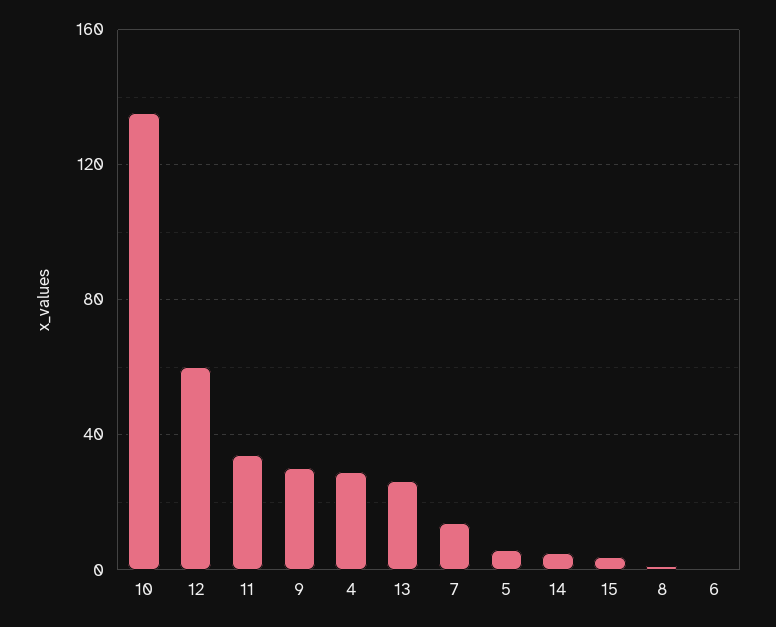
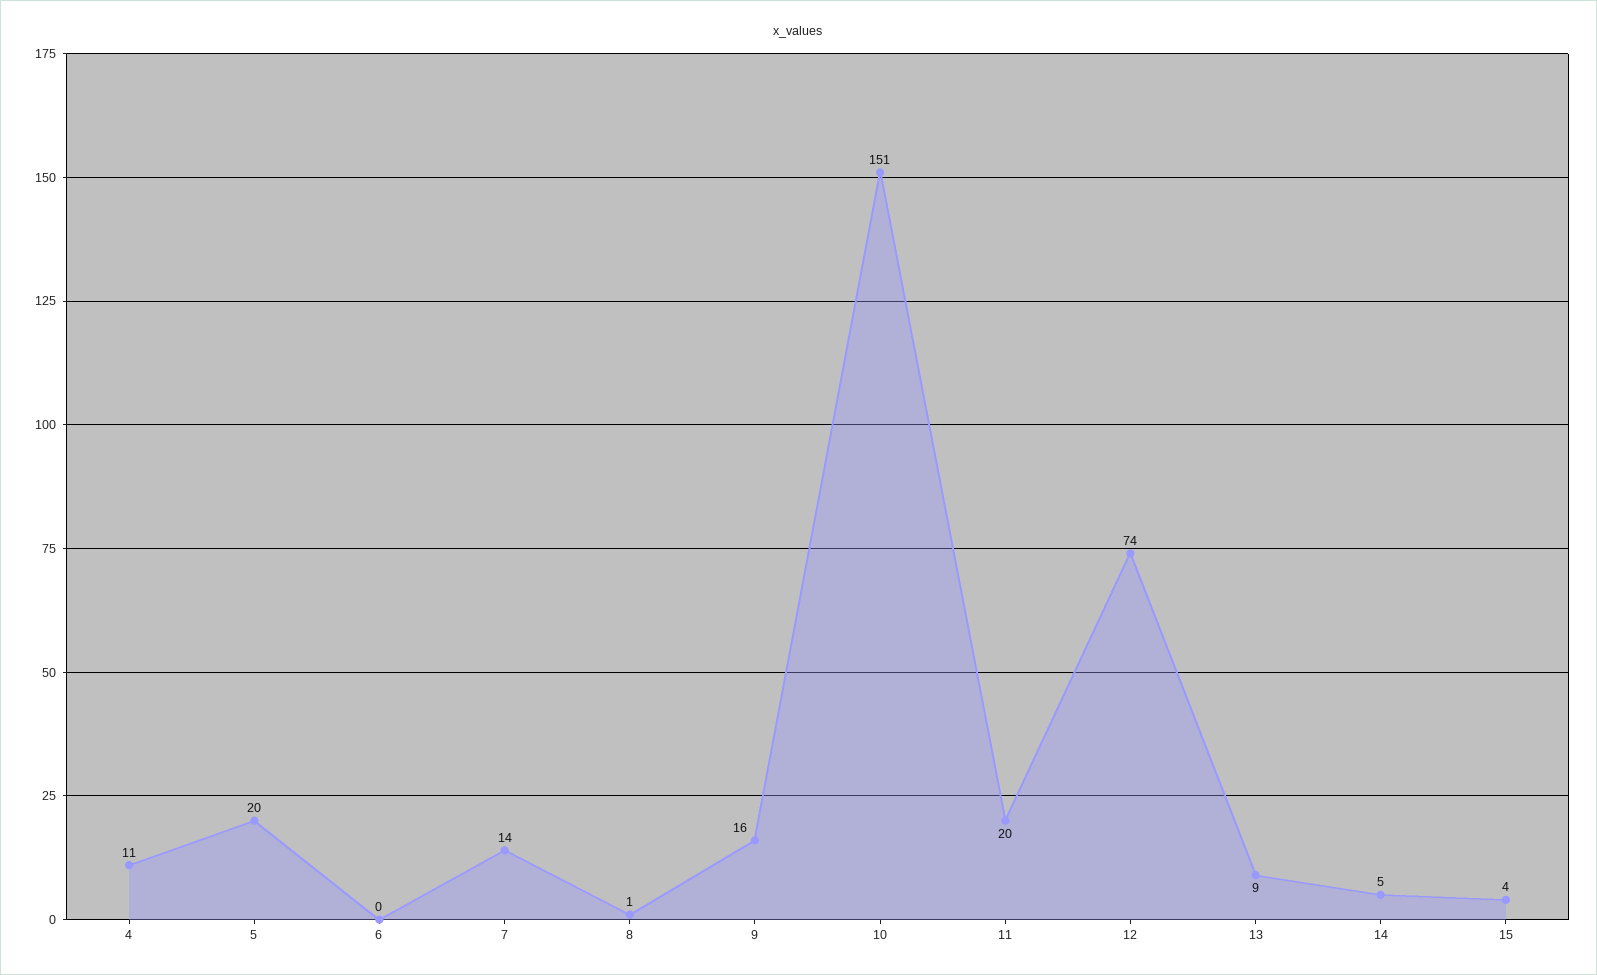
  {
-   "10": 135,
+   "10": 151,
-   "12": 60,
+   "12": 74,
-   "11": 35,
+   "11": 20,
-   "9": 30,
+   "9": 16,
-   "4": 30,
+   "4": 11,
-   "13": 25,
+   "13": 9,
    "7": 14,
-   "5": 5,
+   "5": 20,
    "14": 5,
    "15": 4,
    "8": 1,
    "6": 0
  }

